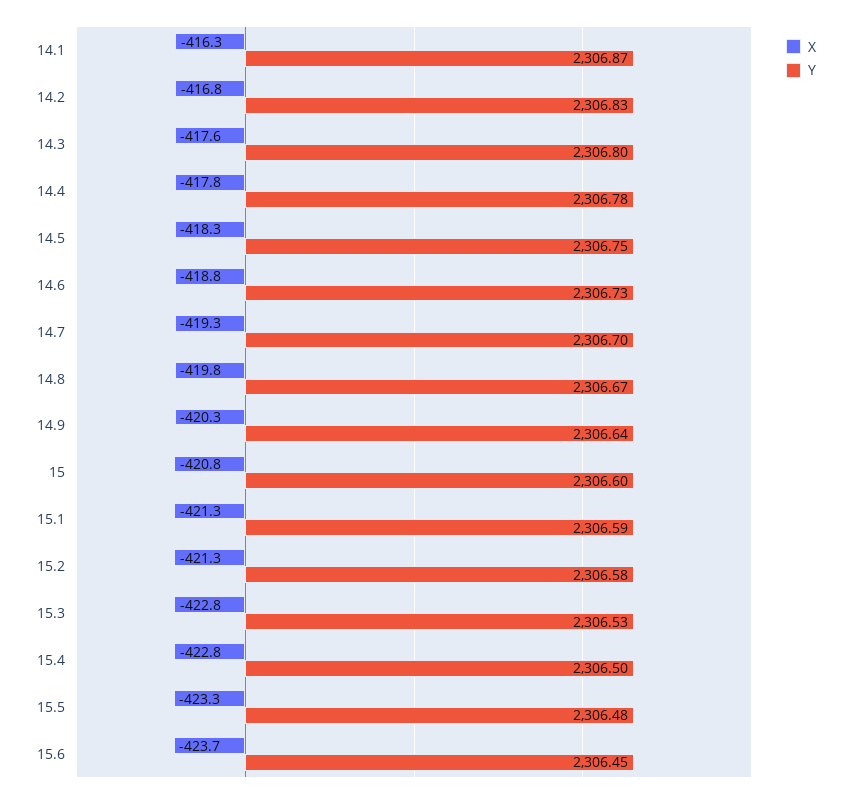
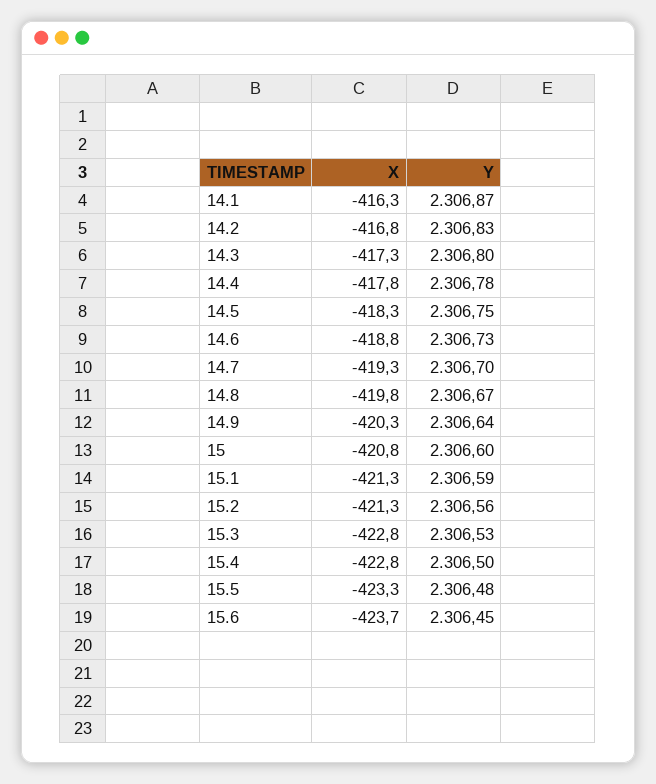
  {
    "X": {
      "14.1": -416.3,
      "14.2": -416.8,
-     "14.3": -417.6,
+     "14.3": -417.3,
      "14.4": -417.8,
      "14.5": -418.3,
      "14.6": -418.8,
      "14.7": -419.3,
      "14.8": -419.8,
      "14.9": -420.3,
      "15": -420.8,
      "15.1": -421.3,
      "15.2": -421.3,
      "15.3": -422.8,
      "15.4": -422.8,
      "15.5": -423.3,
      "15.6": -423.7
    },
    "Y": {
      "14.1": 2306.87,
      "14.2": 2306.83,
      "14.3": 2306.8,
      "14.4": 2306.78,
      "14.5": 2306.75,
      "14.6": 2306.73,
      "14.7": 2306.7,
      "14.8": 2306.67,
      "14.9": 2306.64,
      "15": 2306.6,
      "15.1": 2306.59,
-     "15.2": 2306.58,
+     "15.2": 2306.56,
      "15.3": 2306.53,
      "15.4": 2306.5,
      "15.5": 2306.48,
      "15.6": 2306.45
    }
  }

